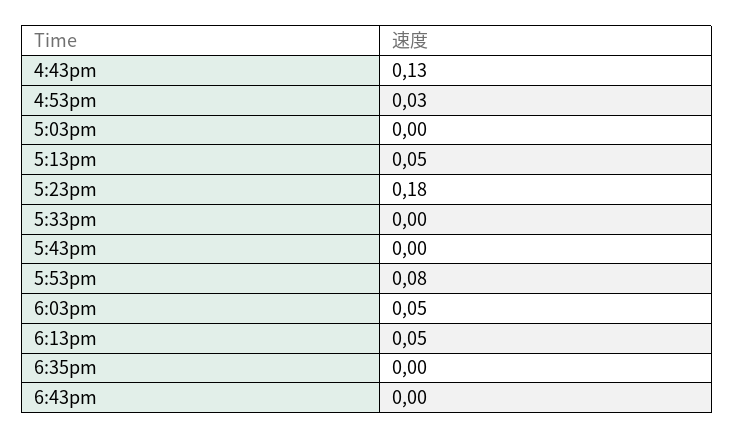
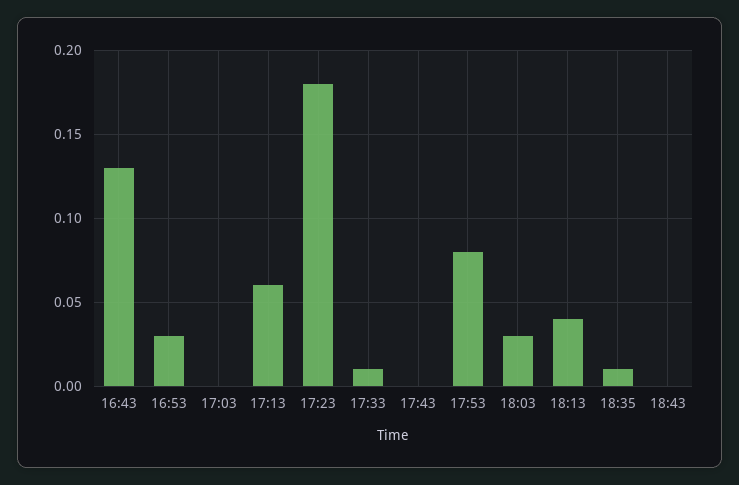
  {
    "4:43pm": 0.13,
    "4:53pm": 0.03,
    "5:03pm": 0,
-   "5:13pm": 0.05,
+   "5:13pm": 0.06,
    "5:23pm": 0.18,
-   "5:33pm": 0,
+   "5:33pm": 0.01,
    "5:43pm": 0,
    "5:53pm": 0.08,
-   "6:03pm": 0.05,
+   "6:03pm": 0.03,
-   "6:13pm": 0.05,
+   "6:13pm": 0.04,
-   "6:35pm": 0,
+   "6:35pm": 0.01,
    "6:43pm": 0
  }

